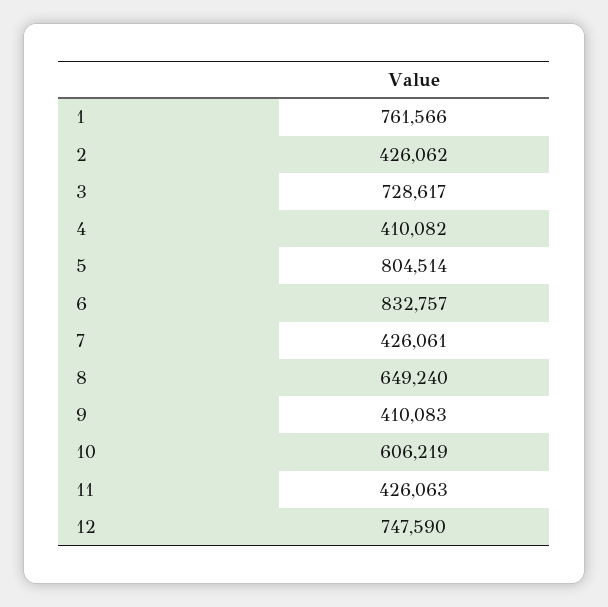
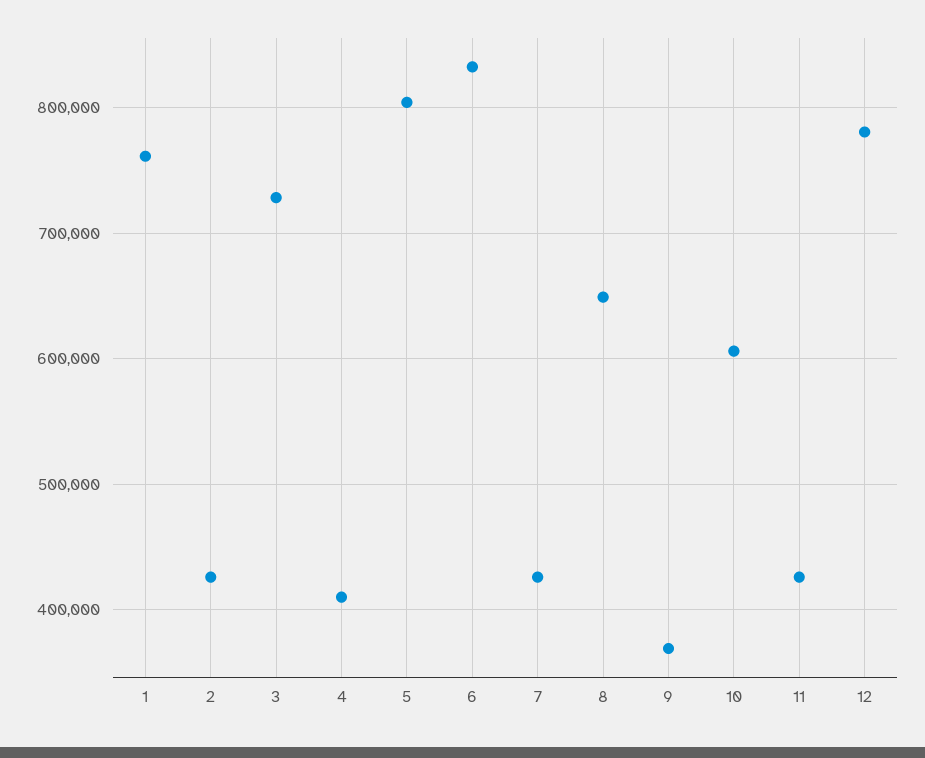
  {
    "1": 761566,
    "2": 426062,
    "3": 728617,
    "4": 410082,
    "5": 804514,
    "6": 832757,
    "7": 426061,
    "8": 649240,
-   "9": 410083,
+   "9": 370000,
    "10": 606219,
    "11": 426063,
-   "12": 747590
+   "12": 780000
  }

